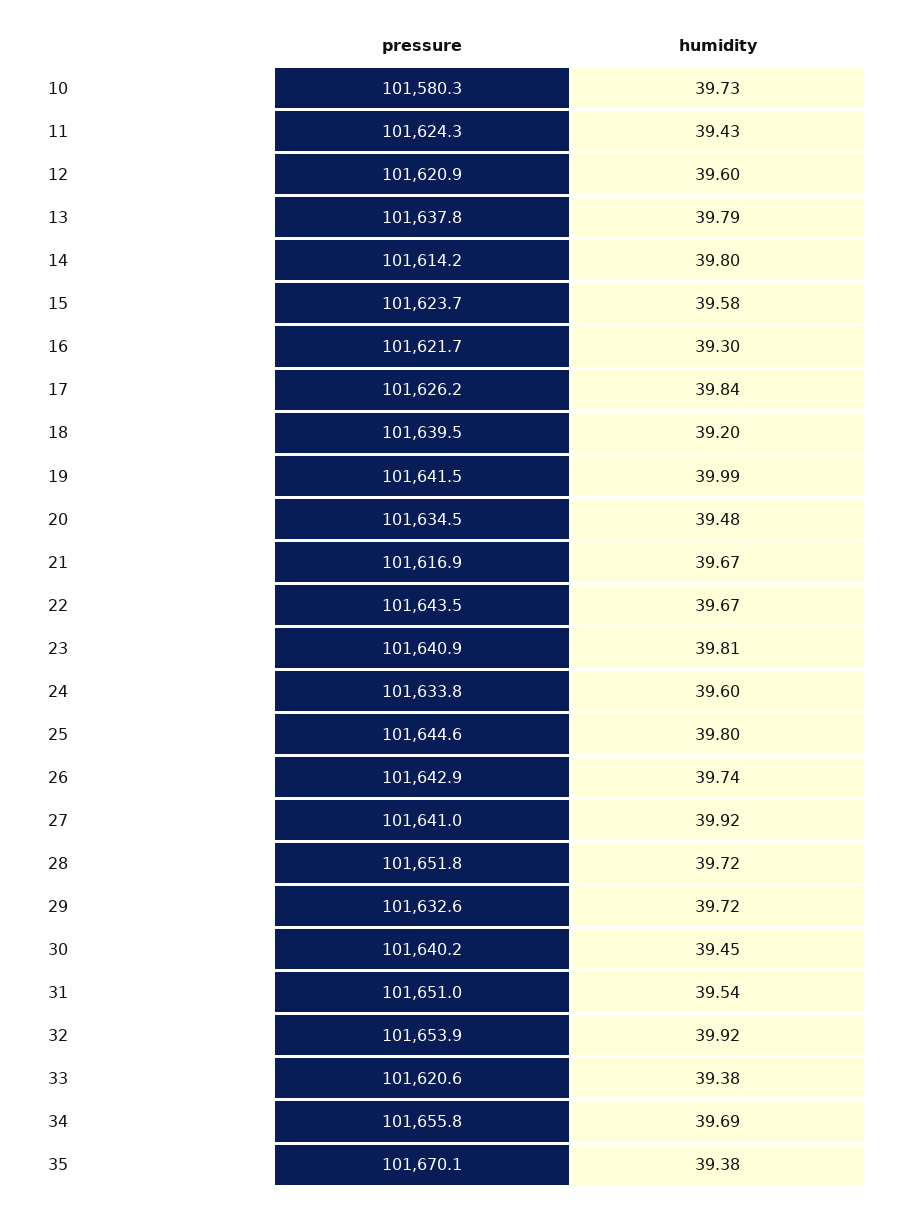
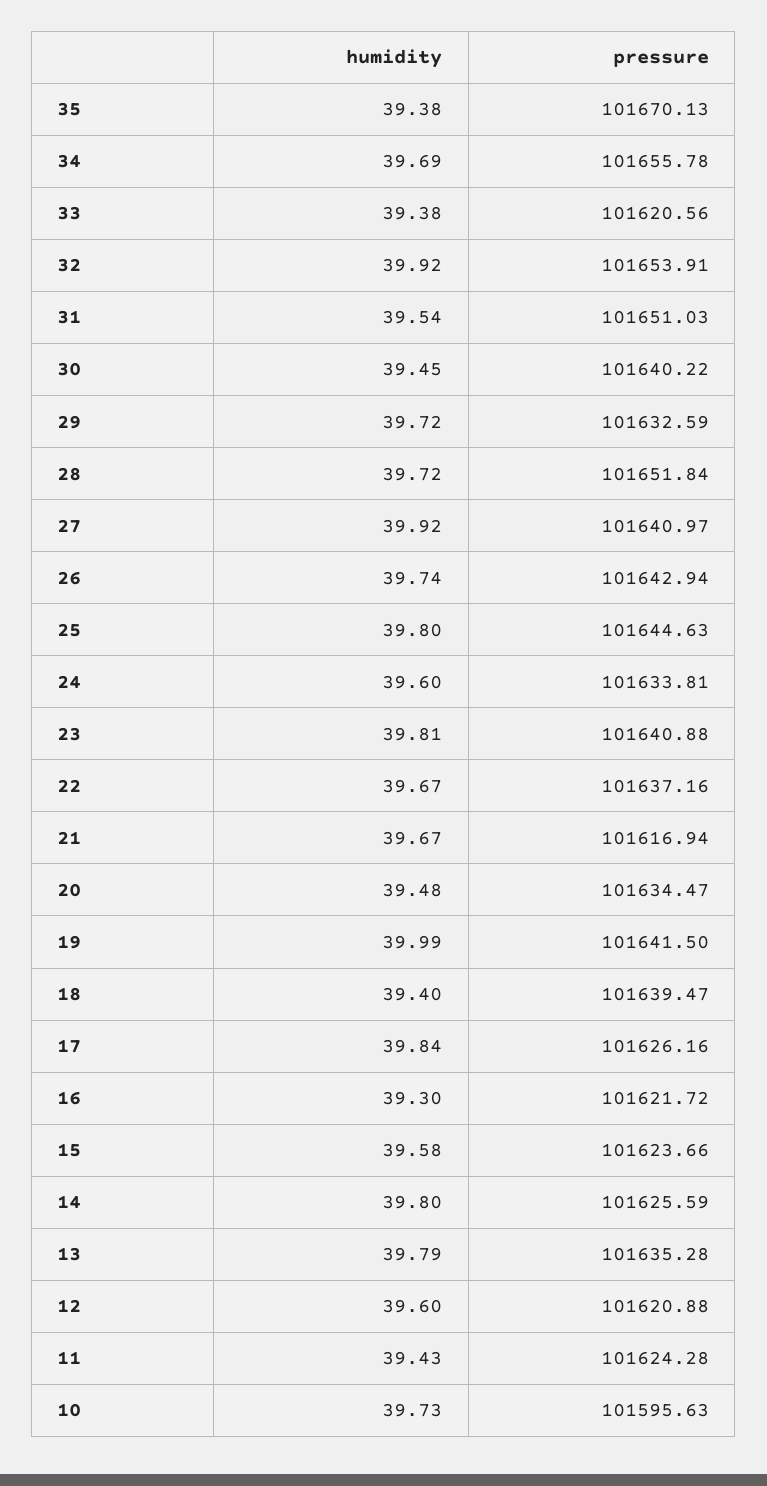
  {
    "pressure": {
-     "10": 101580.3,
+     "10": 101595.63,
      "11": 101624.28,
      "12": 101620.88,
-     "13": 101637.8,
+     "13": 101635.28,
-     "14": 101614.2,
+     "14": 101625.59,
      "15": 101623.66,
      "16": 101621.72,
      "17": 101626.16,
      "18": 101639.47,
      "19": 101641.5,
      "20": 101634.47,
      "21": 101616.94,
-     "22": 101643.5,
+     "22": 101637.16,
      "23": 101640.88,
      "24": 101633.81,
      "25": 101644.63,
      "26": 101642.94,
      "27": 101640.97,
      "28": 101651.84,
      "29": 101632.59,
      "30": 101640.22,
      "31": 101651.03,
      "32": 101653.91,
      "33": 101620.56,
      "34": 101655.78,
      "35": 101670.13
    },
    "humidity": {
      "10": 39.73,
      "11": 39.43,
      "12": 39.6,
      "13": 39.79,
      "14": 39.8,
      "15": 39.58,
      "16": 39.3,
      "17": 39.84,
-     "18": 39.2,
+     "18": 39.4,
      "19": 39.99,
      "20": 39.48,
      "21": 39.67,
      "22": 39.67,
      "23": 39.81,
      "24": 39.6,
      "25": 39.8,
      "26": 39.74,
      "27": 39.92,
      "28": 39.72,
      "29": 39.72,
      "30": 39.45,
      "31": 39.54,
      "32": 39.92,
      "33": 39.38,
      "34": 39.69,
      "35": 39.38
    }
  }

